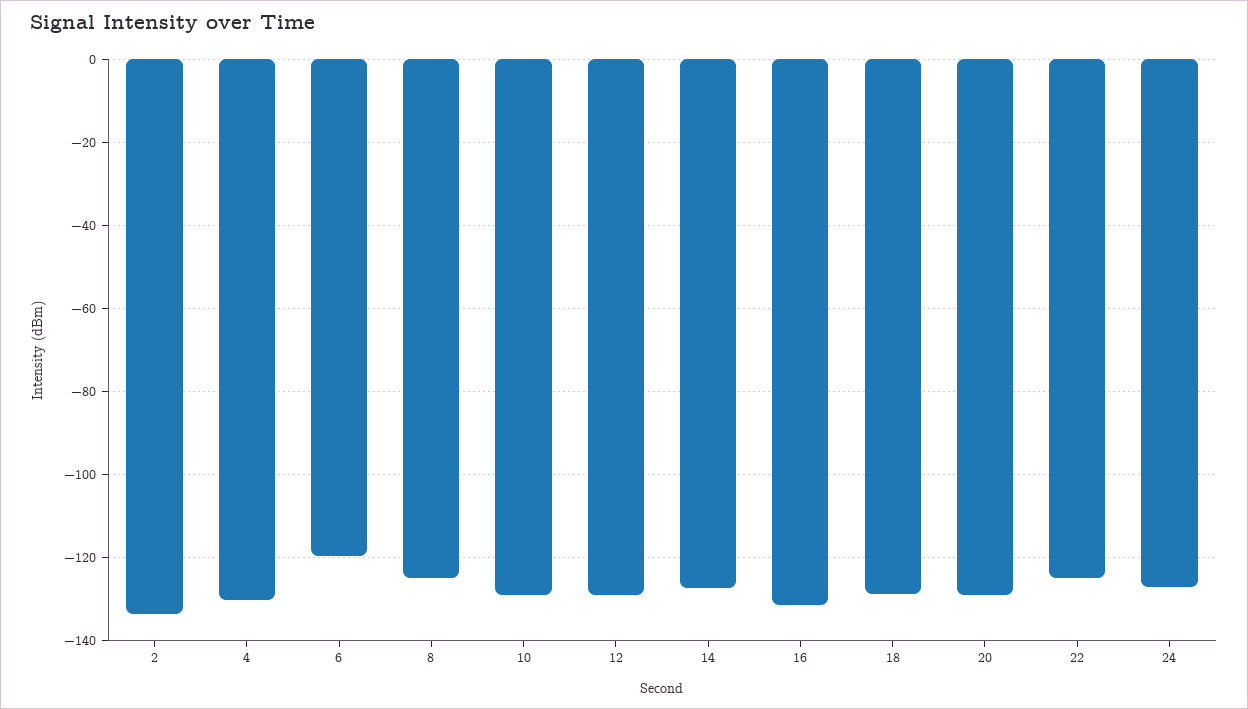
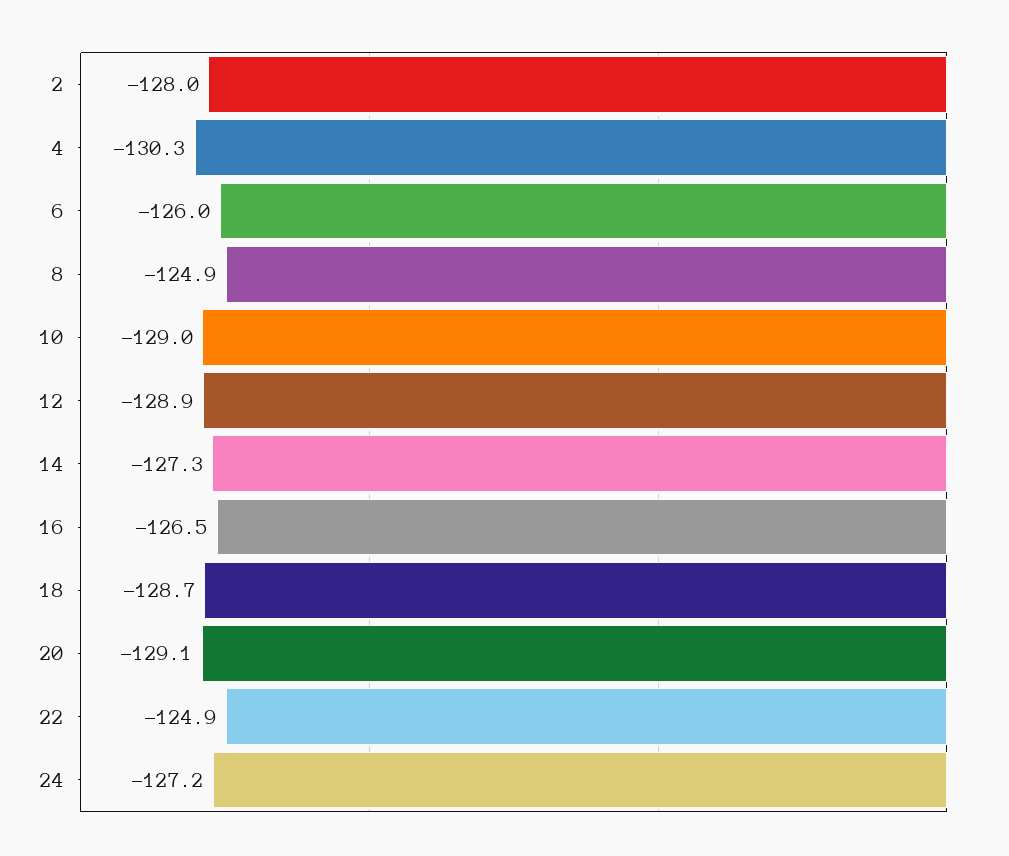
  {
-   "2": -134,
+   "2": -128,
    "4": -130.3,
-   "6": -120,
+   "6": -126,
    "8": -124.9,
    "10": -129,
    "12": -128.9,
    "14": -127.3,
-   "16": -132,
+   "16": -126.5,
    "18": -128.7,
    "20": -129.1,
    "22": -124.9,
    "24": -127.2
  }

